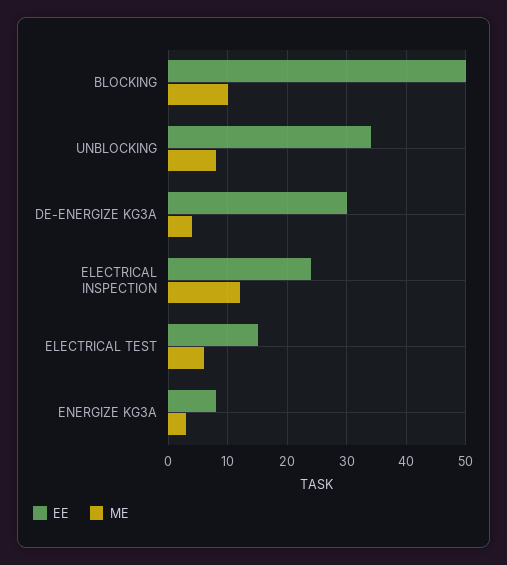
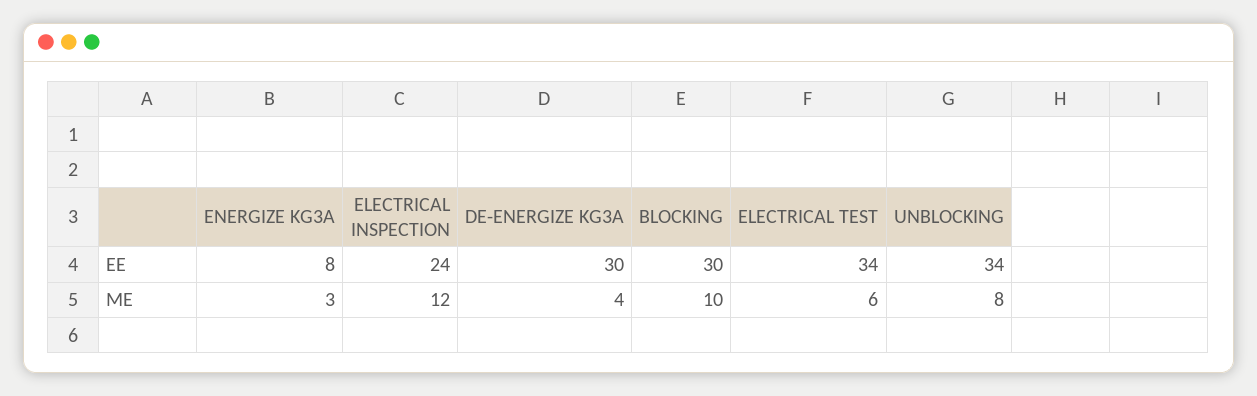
  {
    "EE": {
-     "BLOCKING": 50,
+     "BLOCKING": 30,
      "UNBLOCKING": 34,
      "DE-ENERGIZE KG3A": 30,
      "ELECTRICAL INSPECTION": 24,
-     "ELECTRICAL TEST": 15,
+     "ELECTRICAL TEST": 34,
      "ENERGIZE KG3A": 8
    },
    "ME": {
      "BLOCKING": 10,
      "UNBLOCKING": 8,
      "DE-ENERGIZE KG3A": 4,
      "ELECTRICAL INSPECTION": 12,
      "ELECTRICAL TEST": 6,
      "ENERGIZE KG3A": 3
    }
  }

